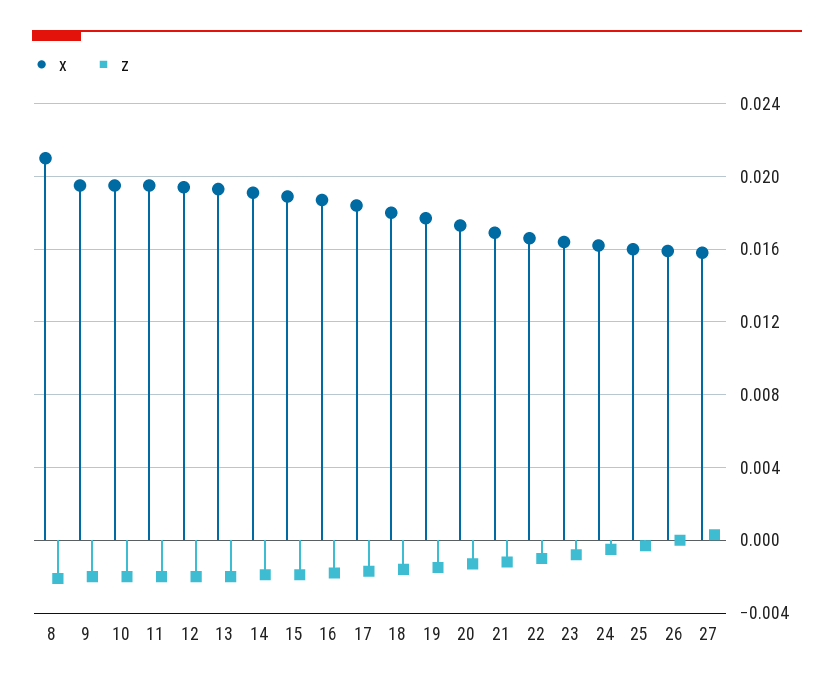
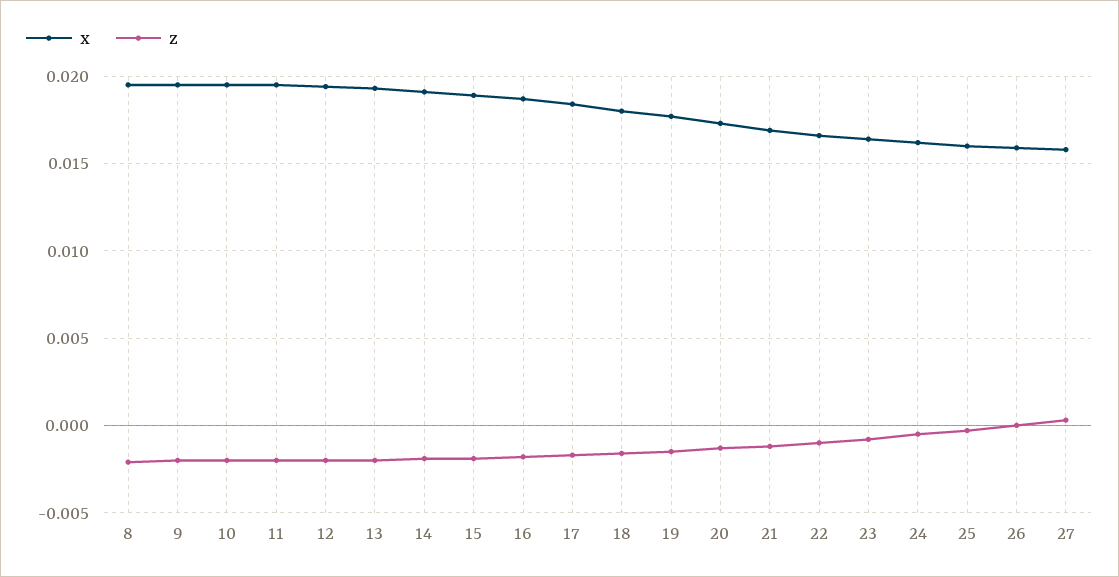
  {
    "x": {
-     "8": 0.021,
+     "8": 0.0195,
      "9": 0.0195,
      "10": 0.0195,
      "11": 0.0195,
      "12": 0.0195,
      "13": 0.0195,
      "14": 0.019,
      "15": 0.019,
      "16": 0.0185,
      "17": 0.0185,
      "18": 0.018,
      "19": 0.0175,
      "20": 0.0175,
      "21": 0.017,
      "22": 0.0165,
      "23": 0.0165,
      "24": 0.016,
      "25": 0.016,
      "26": 0.016,
      "27": 0.016
    },
    "z": {
      "8": -0.002,
      "9": -0.002,
      "10": -0.002,
      "11": -0.002,
      "12": -0.002,
      "13": -0.002,
      "14": -0.002,
      "15": -0.002,
      "16": -0.002,
      "17": -0.0015,
      "18": -0.0015,
      "19": -0.0015,
      "20": -0.0015,
      "21": -0.001,
      "22": -0.001,
      "23": -0.001,
      "24": -0.0005,
      "25": -0.0005,
      "26": 0,
      "27": 0.0005
    }
  }

